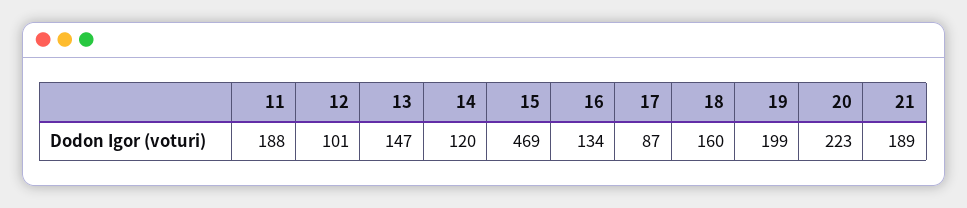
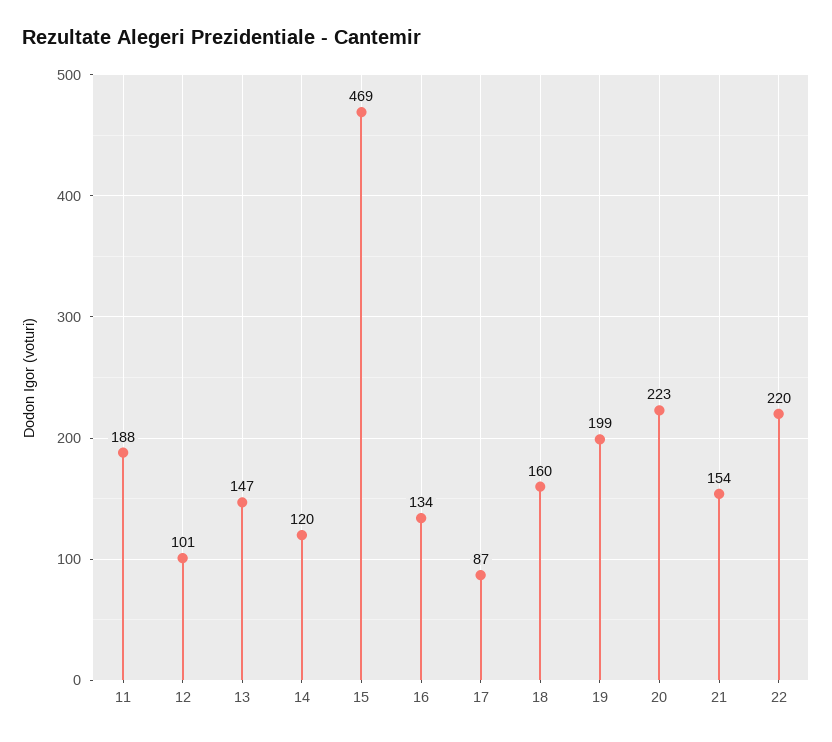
  {
    "11": 188,
    "12": 101,
    "13": 147,
    "14": 120,
    "15": 469,
    "16": 134,
    "17": 87,
    "18": 160,
    "19": 199,
    "20": 223,
-   "21": 189
+   "21": 154,
+   "22": 220
  }

